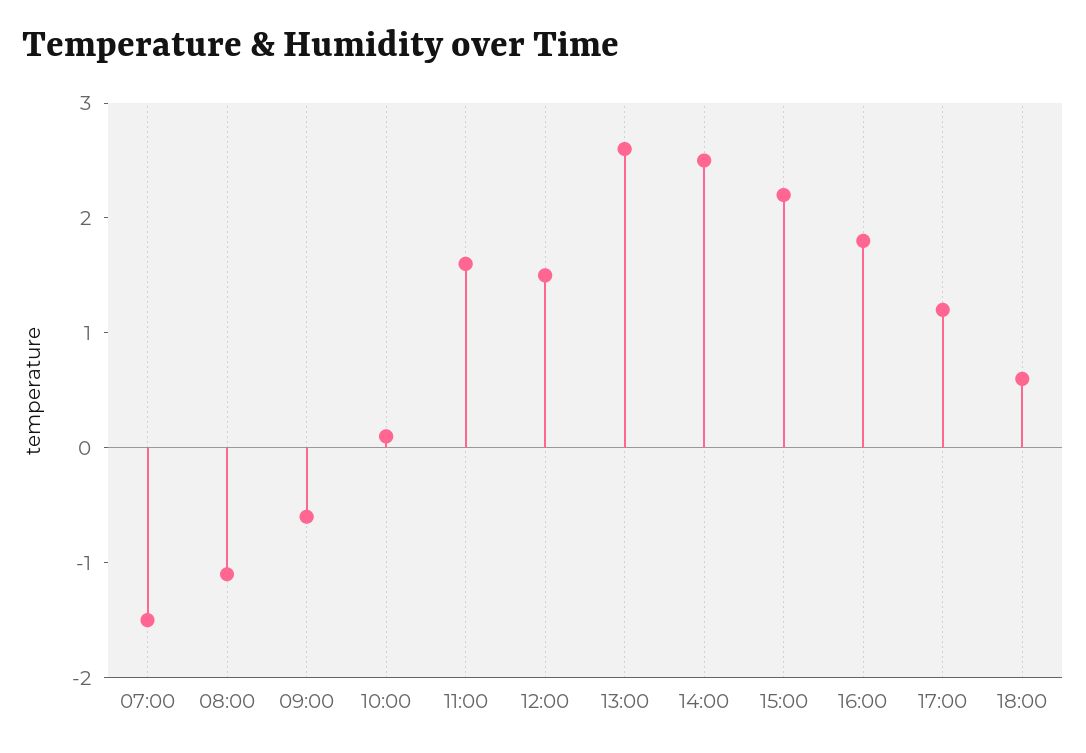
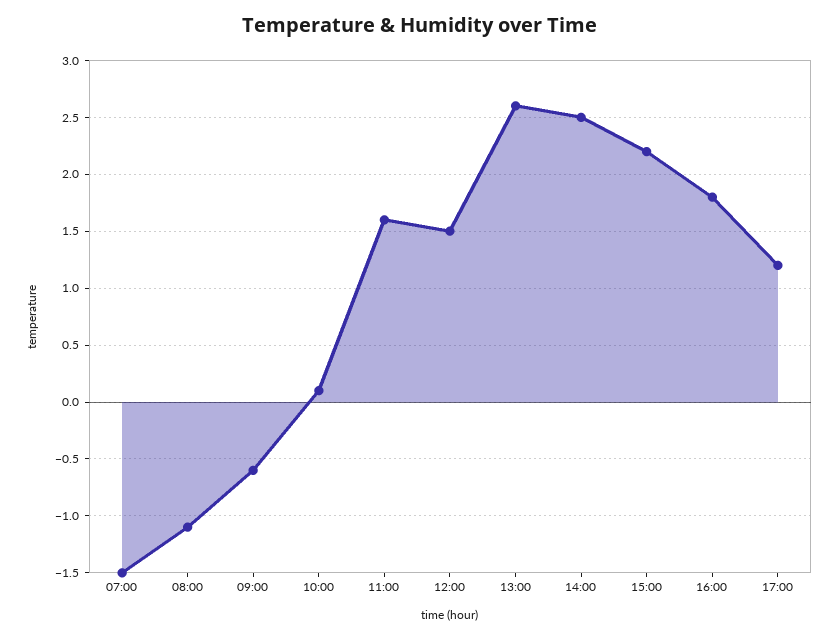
  {
    "07:00": -1.5,
    "08:00": -1.1,
    "09:00": -0.6,
    "10:00": 0.1,
    "11:00": 1.6,
    "12:00": 1.5,
    "13:00": 2.6,
    "14:00": 2.5,
    "15:00": 2.2,
    "16:00": 1.8,
-   "17:00": 1.2,
+   "17:00": 1.2
-   "18:00": 0.6
  }

